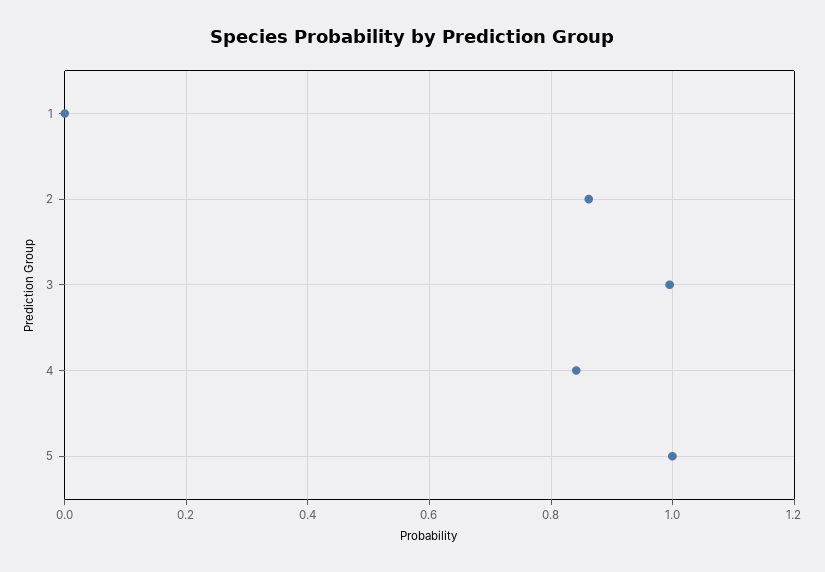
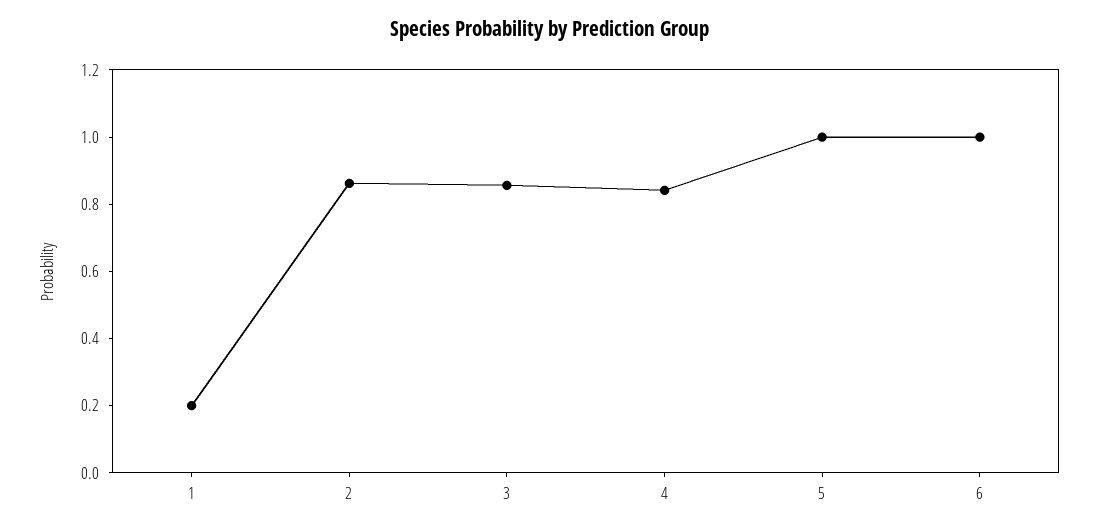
  {
-   "1": 0,
+   "1": 0.2,
    "2": 0.86,
-   "3": 1,
+   "3": 0.85,
    "4": 0.84,
-   "5": 1
+   "5": 1,
+   "6": 1
  }

